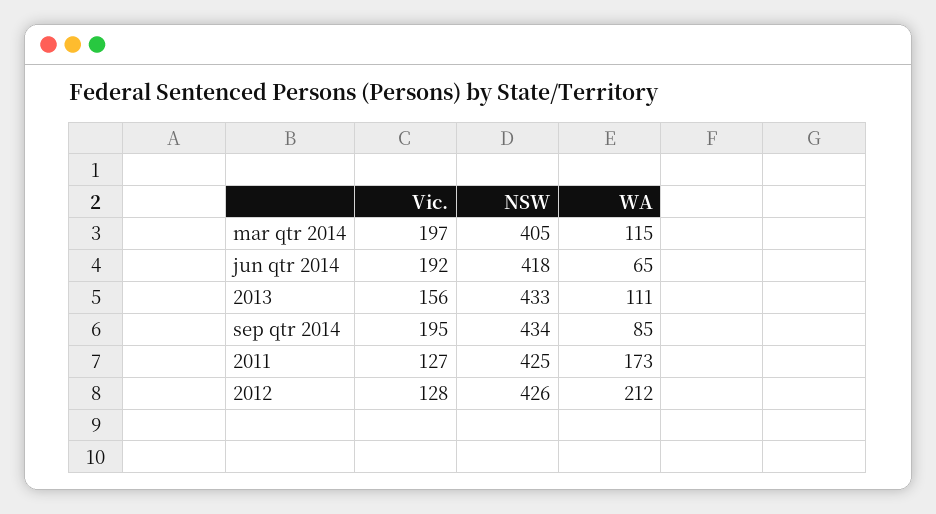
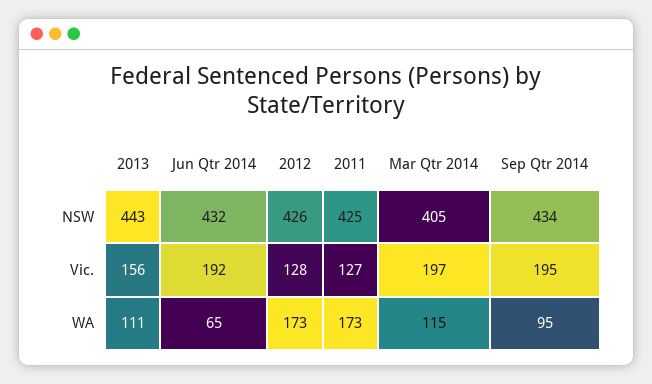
  {
    "Vic.": {
      "mar qtr 2014": 197,
      "jun qtr 2014": 192,
      "2013": 156,
      "sep qtr 2014": 195,
      "2011": 127,
      "2012": 128
    },
    "NSW": {
      "mar qtr 2014": 405,
-     "jun qtr 2014": 418,
+     "jun qtr 2014": 432,
-     "2013": 433,
+     "2013": 443,
      "sep qtr 2014": 434,
      "2011": 425,
      "2012": 426
    },
    "WA": {
      "mar qtr 2014": 115,
      "jun qtr 2014": 65,
      "2013": 111,
-     "sep qtr 2014": 85,
+     "sep qtr 2014": 95,
      "2011": 173,
-     "2012": 212
+     "2012": 173
    }
  }

